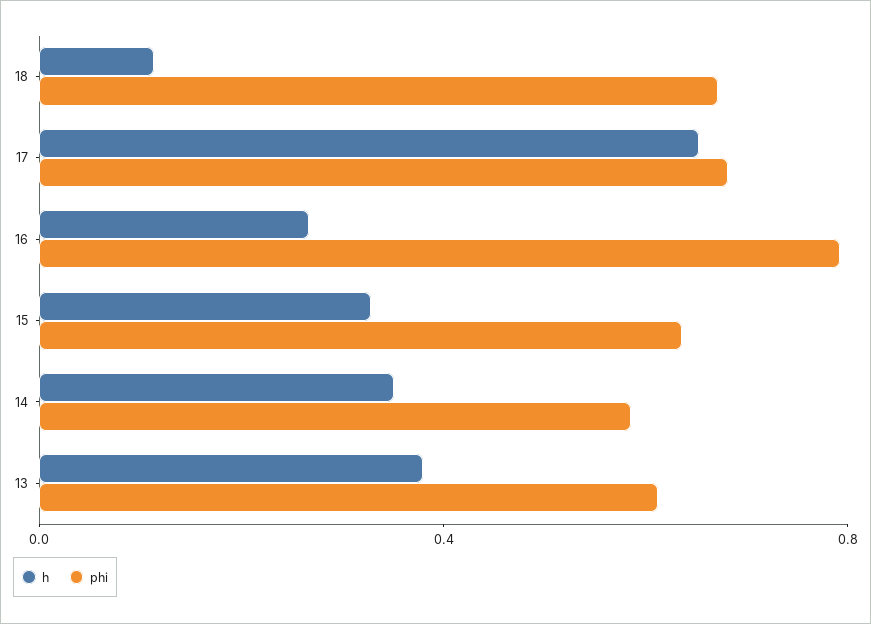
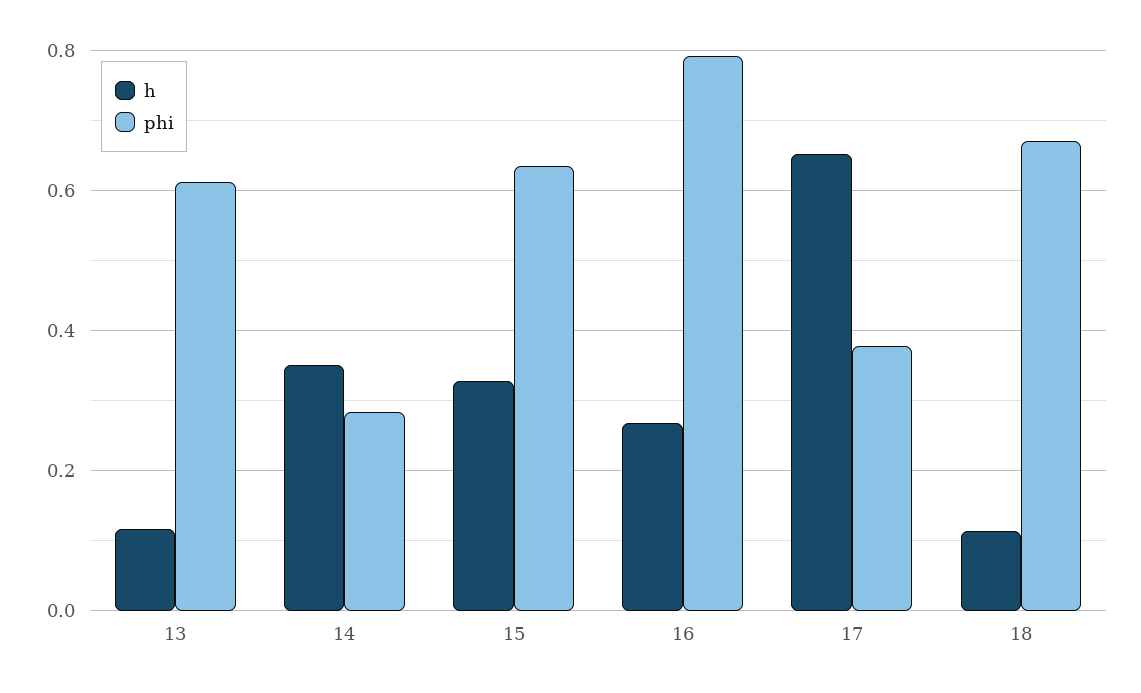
  {
    "h": {
      "18": 0.12,
      "17": 0.66,
      "16": 0.26,
      "15": 0.32,
      "14": 0.36,
-     "13": 0.4
+     "13": 0.12
    },
    "phi": {
      "18": 0.68,
-     "17": 0.7,
+     "17": 0.38,
      "16": 0.8,
      "15": 0.64,
-     "14": 0.6,
+     "14": 0.28,
      "13": 0.62
    }
  }

